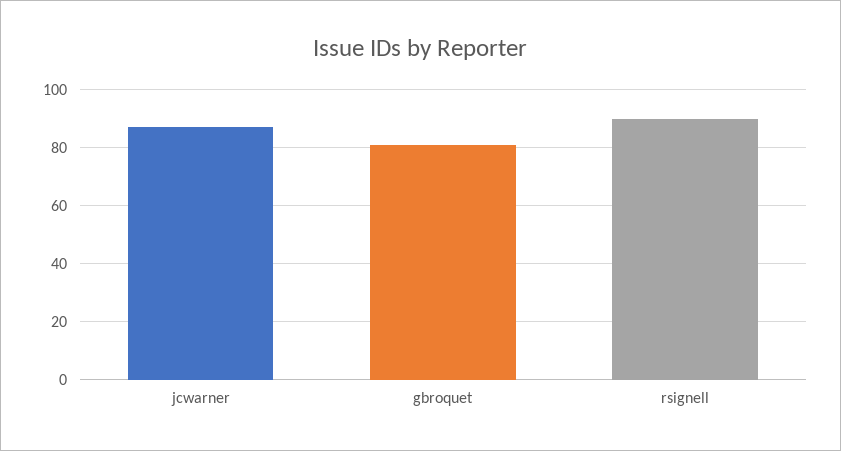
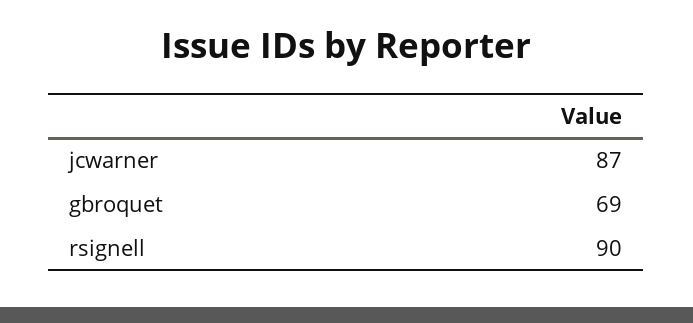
  {
    "jcwarner": 87,
-   "gbroquet": 80,
+   "gbroquet": 69,
    "rsignell": 90
  }

